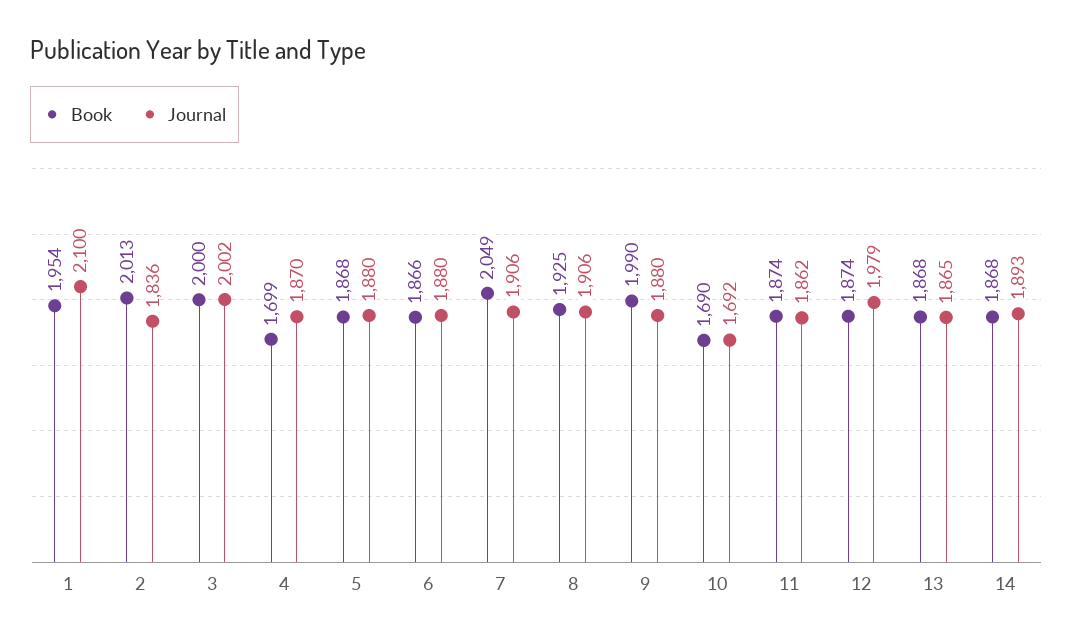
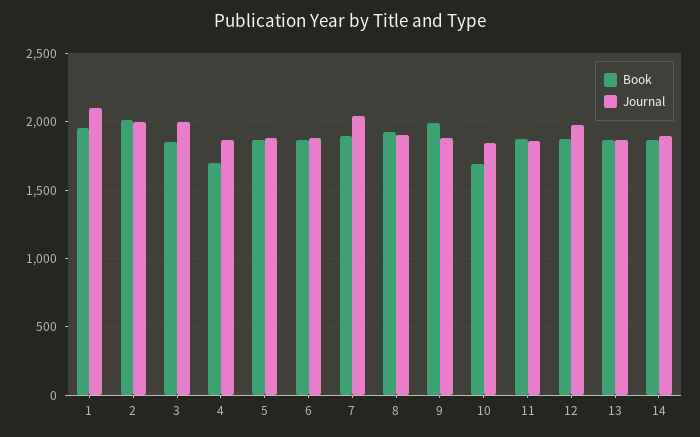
  {
    "Book": {
      "1": 1954,
      "2": 2013,
-     "3": 2000,
+     "3": 1850,
      "4": 1699,
      "5": 1868,
      "6": 1866,
-     "7": 2049,
+     "7": 1900,
      "8": 1925,
      "9": 1990,
      "10": 1690,
      "11": 1874,
      "12": 1874,
      "13": 1868,
      "14": 1868
    },
    "Journal": {
      "1": 2100,
-     "2": 1836,
+     "2": 2000,
      "3": 2002,
      "4": 1870,
      "5": 1880,
      "6": 1880,
-     "7": 1906,
+     "7": 2050,
      "8": 1906,
      "9": 1880,
-     "10": 1692,
+     "10": 1850,
      "11": 1862,
      "12": 1979,
      "13": 1865,
      "14": 1893
    }
  }

